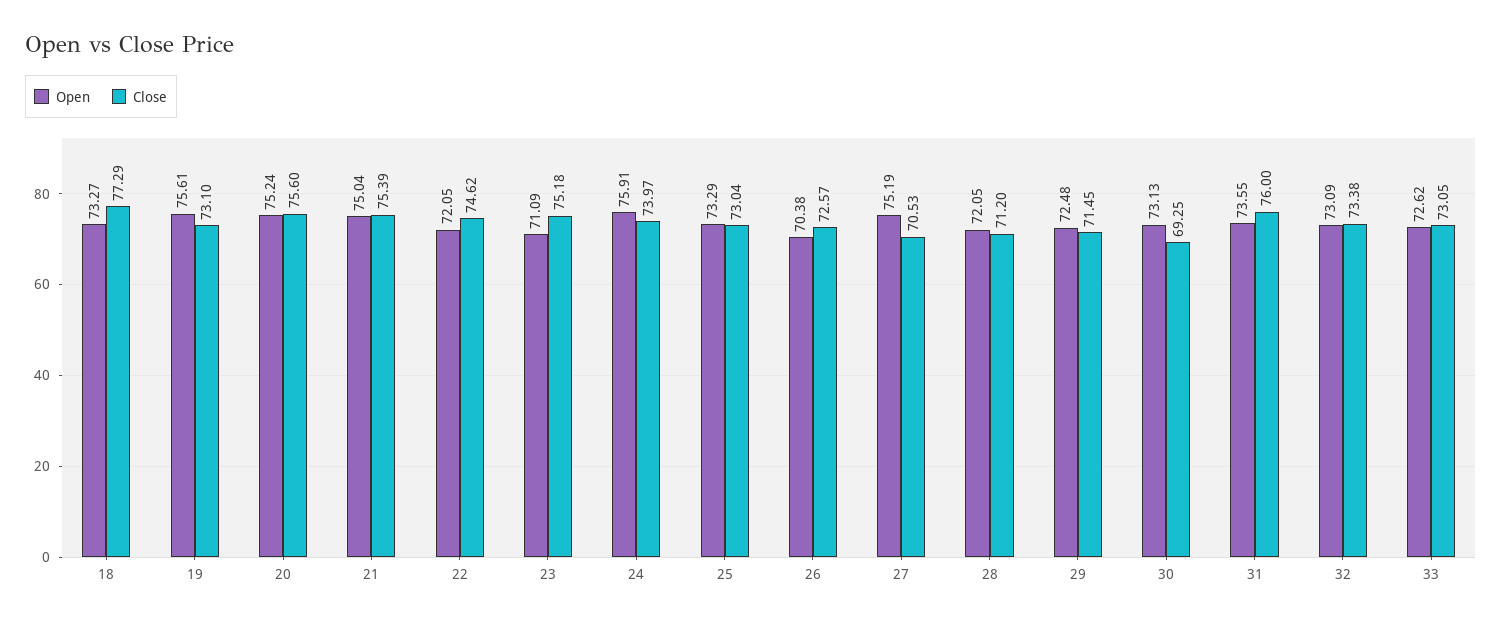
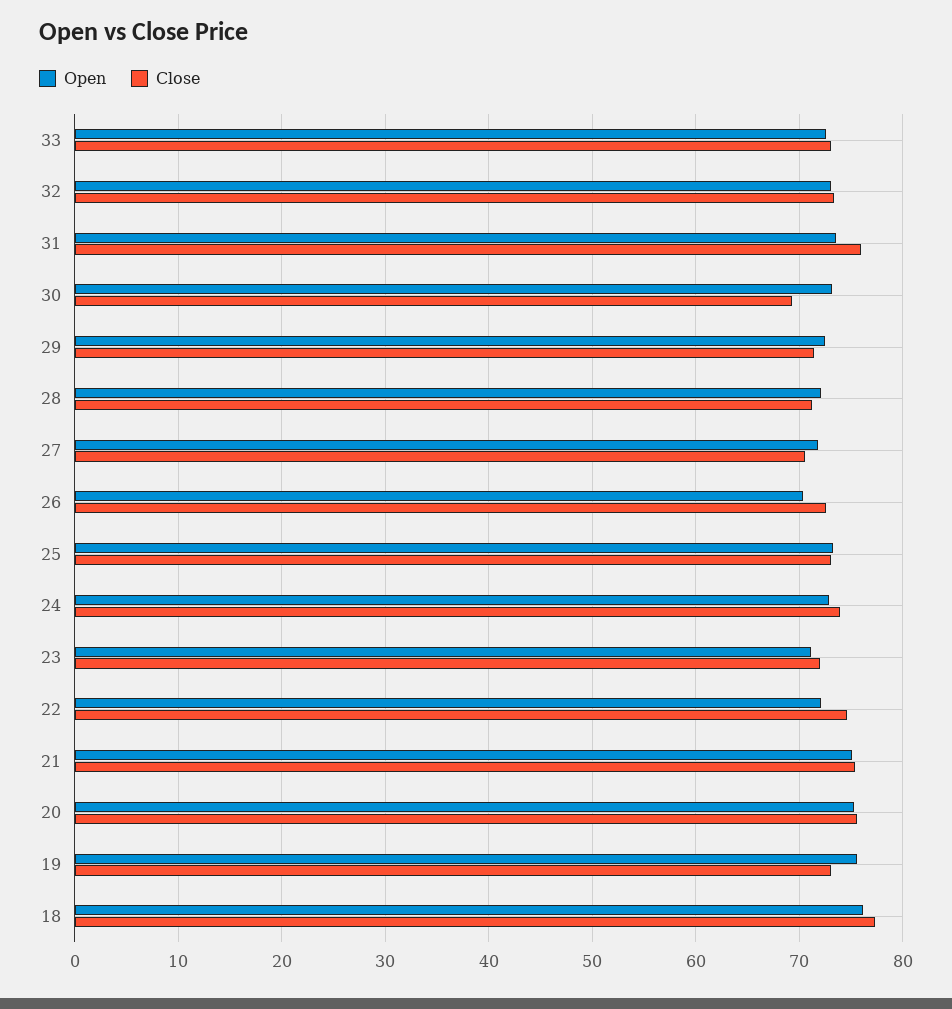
  {
    "Open": {
-     "18": 73.27,
+     "18": 76,
      "19": 75.61,
      "20": 75.24,
      "21": 75.04,
      "22": 72.05,
      "23": 71.09,
-     "24": 75.91,
+     "24": 73,
      "25": 73.29,
      "26": 70.38,
-     "27": 75.19,
+     "27": 72,
      "28": 72.05,
      "29": 72.48,
      "30": 73.13,
      "31": 73.55,
      "32": 73.09,
      "33": 72.62
    },
    "Close": {
      "18": 77.29,
      "19": 73.1,
      "20": 75.6,
      "21": 75.39,
      "22": 74.62,
-     "23": 75.18,
+     "23": 72,
      "24": 73.97,
      "25": 73.04,
      "26": 72.57,
      "27": 70.53,
      "28": 71.2,
      "29": 71.45,
      "30": 69.25,
      "31": 76,
      "32": 73.38,
      "33": 73.05
    }
  }

